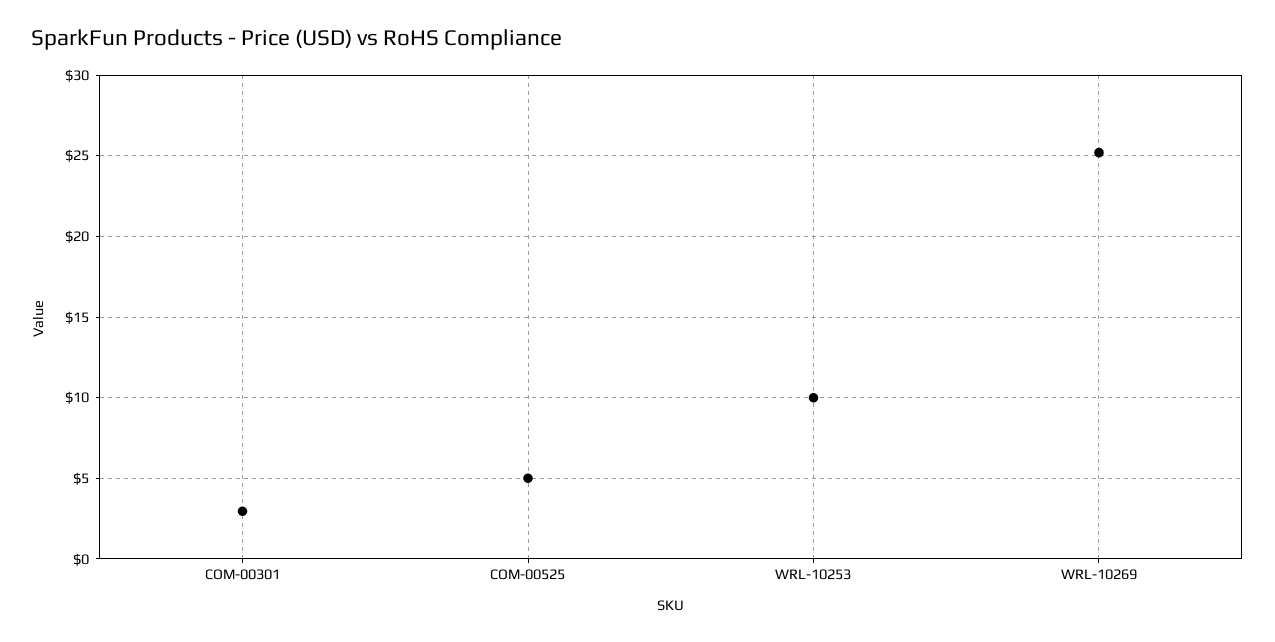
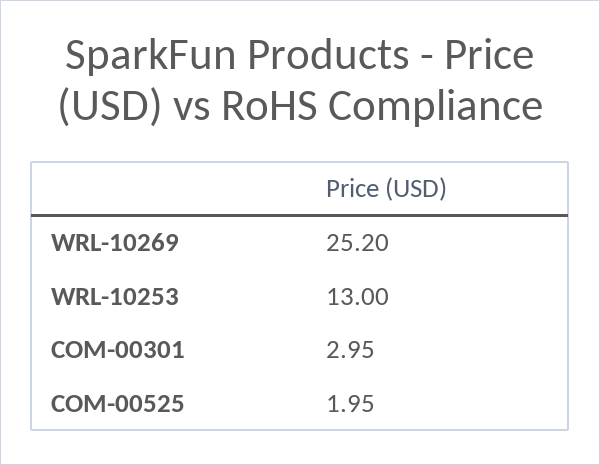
  {
    "COM-00301": 2.95,
-   "COM-00525": 5,
+   "COM-00525": 1.95,
-   "WRL-10253": 10,
+   "WRL-10253": 13,
    "WRL-10269": 25.2
  }

